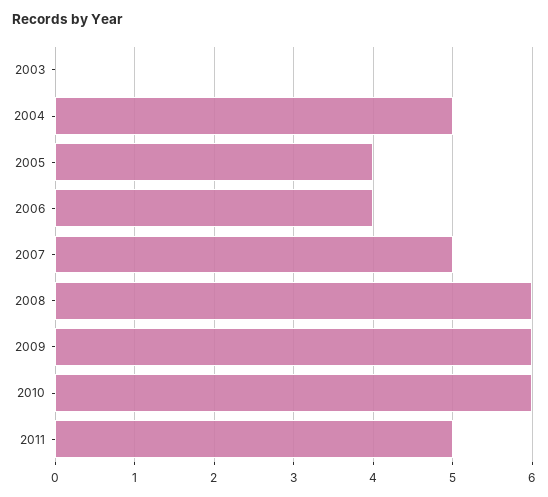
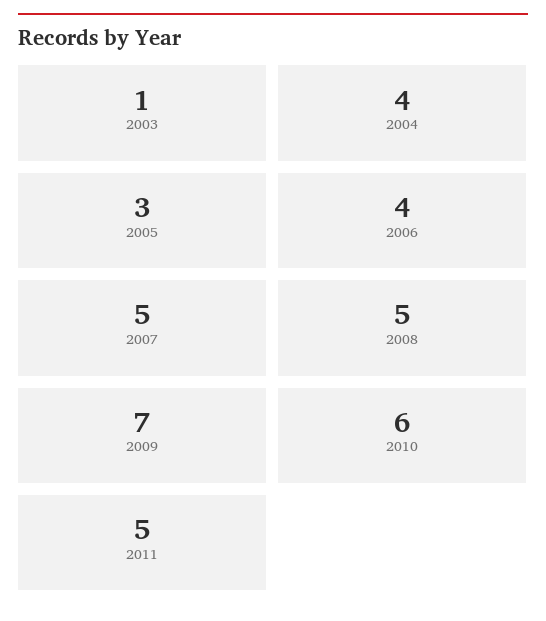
  {
-   "2003": 0,
+   "2003": 1,
-   "2004": 5,
+   "2004": 4,
-   "2005": 4,
+   "2005": 3,
    "2006": 4,
    "2007": 5,
-   "2008": 6,
+   "2008": 5,
-   "2009": 6,
+   "2009": 7,
    "2010": 6,
    "2011": 5
  }

